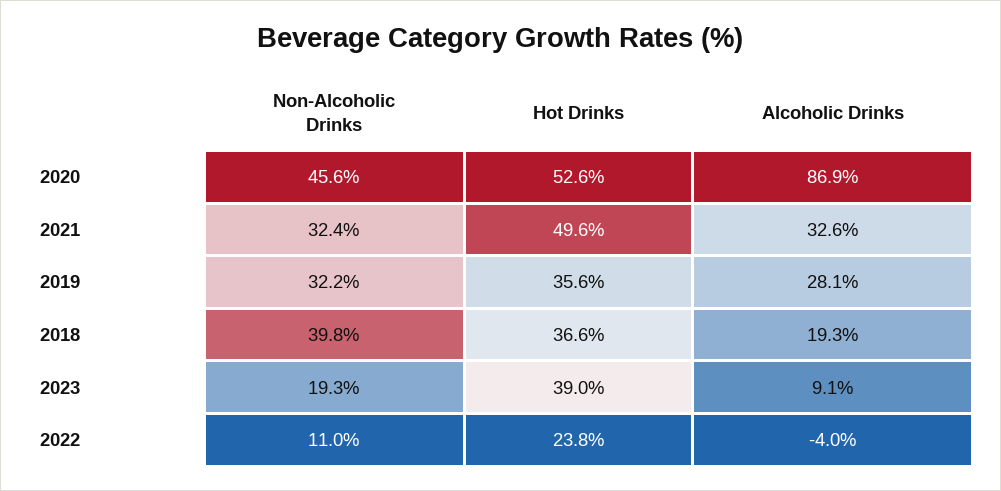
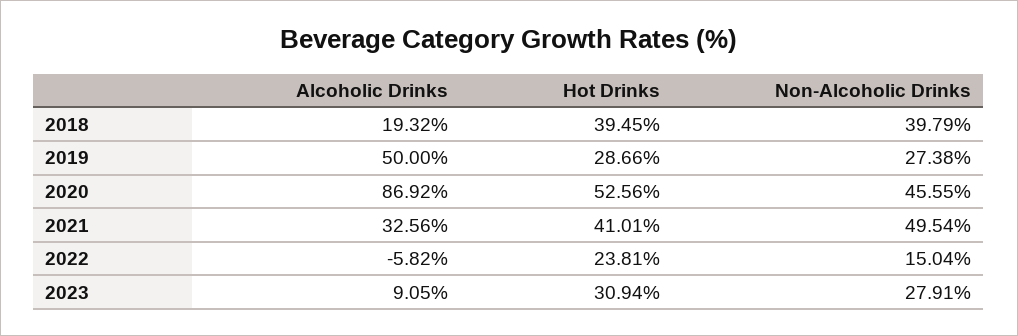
  {
    "Non-Alcoholic Drinks": {
      "2020": 45.55,
-     "2021": 32.4,
+     "2021": 49.54,
-     "2019": 32.2,
+     "2019": 27.38,
      "2018": 39.79,
-     "2023": 19.3,
+     "2023": 27.91,
-     "2022": 11
+     "2022": 15.04
    },
    "Hot Drinks": {
      "2020": 52.56,
-     "2021": 49.6,
+     "2021": 41.01,
-     "2019": 35.6,
+     "2019": 28.66,
-     "2018": 36.6,
+     "2018": 39.45,
-     "2023": 39,
+     "2023": 30.94,
      "2022": 23.81
    },
    "Alcoholic Drinks": {
      "2020": 86.92,
      "2021": 32.56,
-     "2019": 28.1,
+     "2019": 50,
      "2018": 19.32,
      "2023": 9.05,
-     "2022": -4
+     "2022": -5.82
    }
  }

